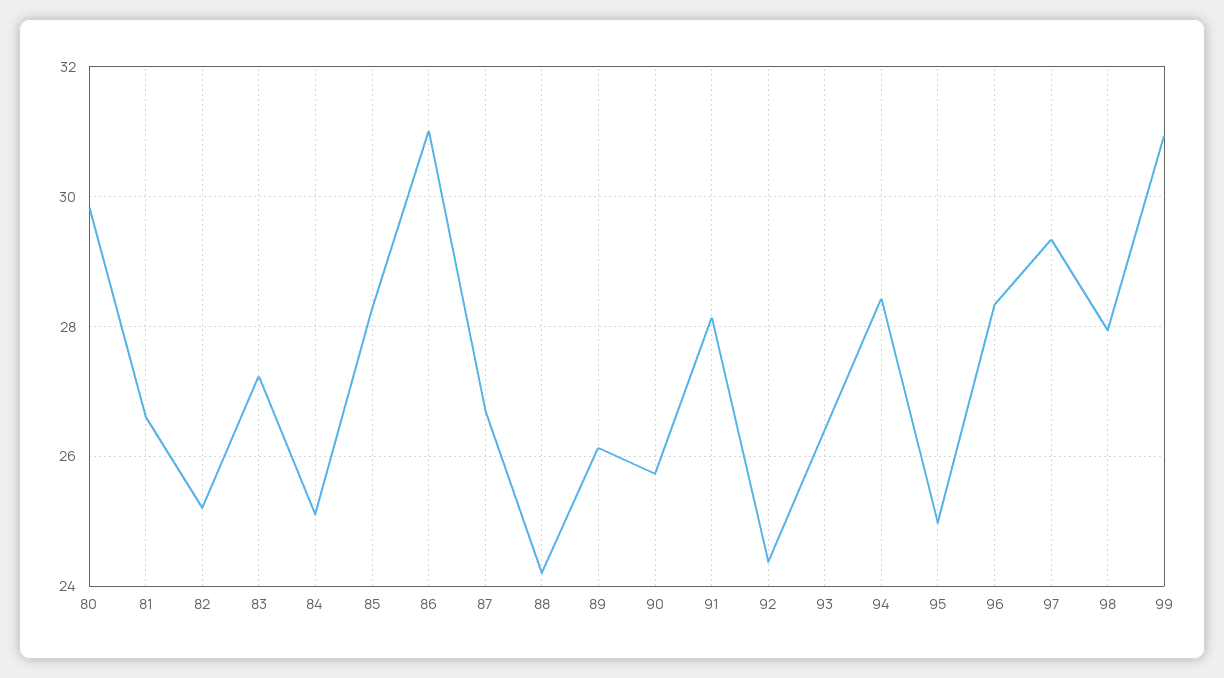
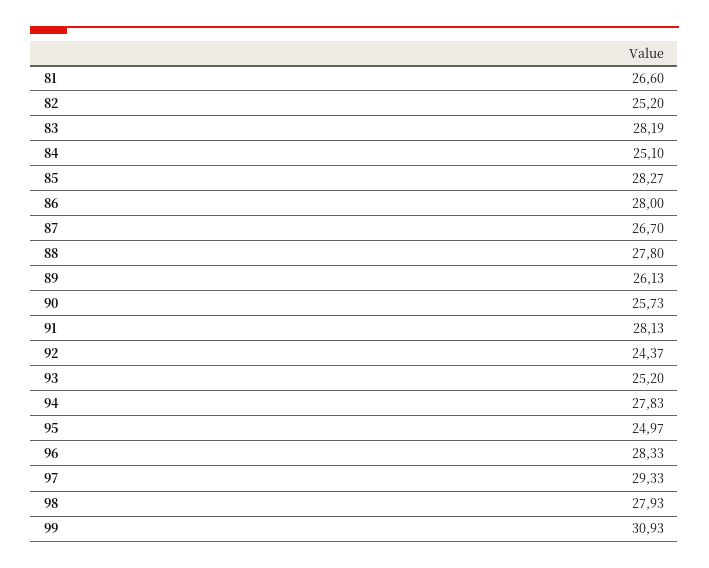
  {
-   "80": 29.8,
    "81": 26.6,
    "82": 25.2,
-   "83": 27.2,
+   "83": 28.19,
    "84": 25.1,
    "85": 28.27,
-   "86": 31,
+   "86": 28,
    "87": 26.7,
-   "88": 24.2,
+   "88": 27.8,
    "89": 26.13,
    "90": 25.73,
    "91": 28.13,
    "92": 24.37,
-   "93": 26.4,
+   "93": 25.2,
-   "94": 28.4,
+   "94": 27.83,
    "95": 24.97,
    "96": 28.33,
    "97": 29.33,
    "98": 27.93,
    "99": 30.93
  }

